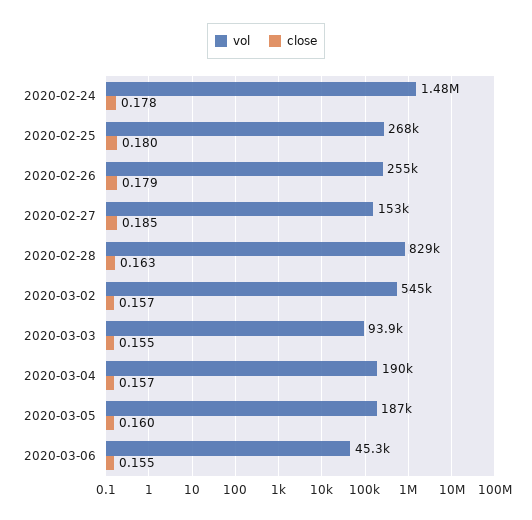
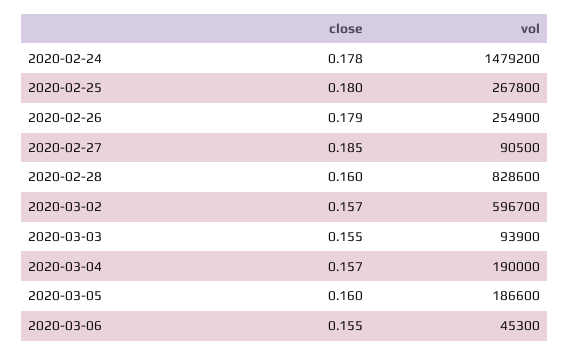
  {
    "vol": {
      "2020-02-24": 1479200,
      "2020-02-25": 267800,
      "2020-02-26": 254900,
-     "2020-02-27": 153000,
+     "2020-02-27": 90500,
      "2020-02-28": 828600,
-     "2020-03-02": 545000,
+     "2020-03-02": 596700,
      "2020-03-03": 93900,
      "2020-03-04": 190000,
      "2020-03-05": 186600,
      "2020-03-06": 45300
    },
    "close": {
      "2020-02-24": 0.178,
      "2020-02-25": 0.18,
      "2020-02-26": 0.179,
      "2020-02-27": 0.185,
-     "2020-02-28": 0.163,
+     "2020-02-28": 0.16,
      "2020-03-02": 0.157,
      "2020-03-03": 0.155,
      "2020-03-04": 0.157,
      "2020-03-05": 0.16,
      "2020-03-06": 0.155
    }
  }

